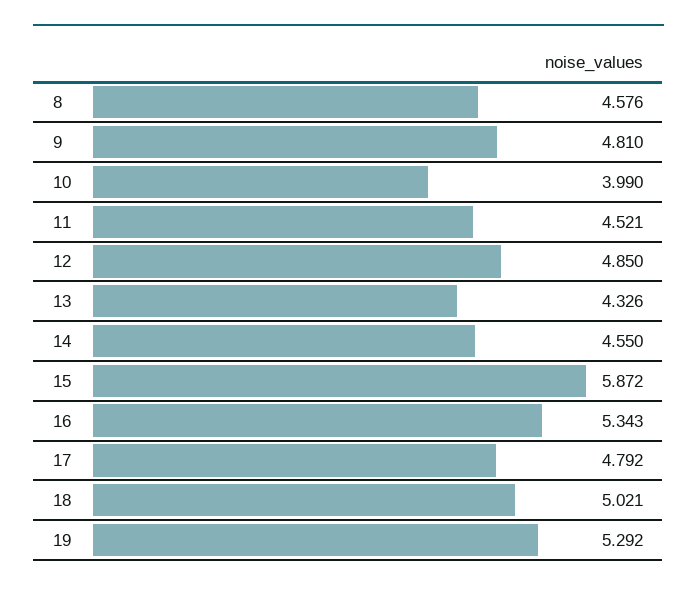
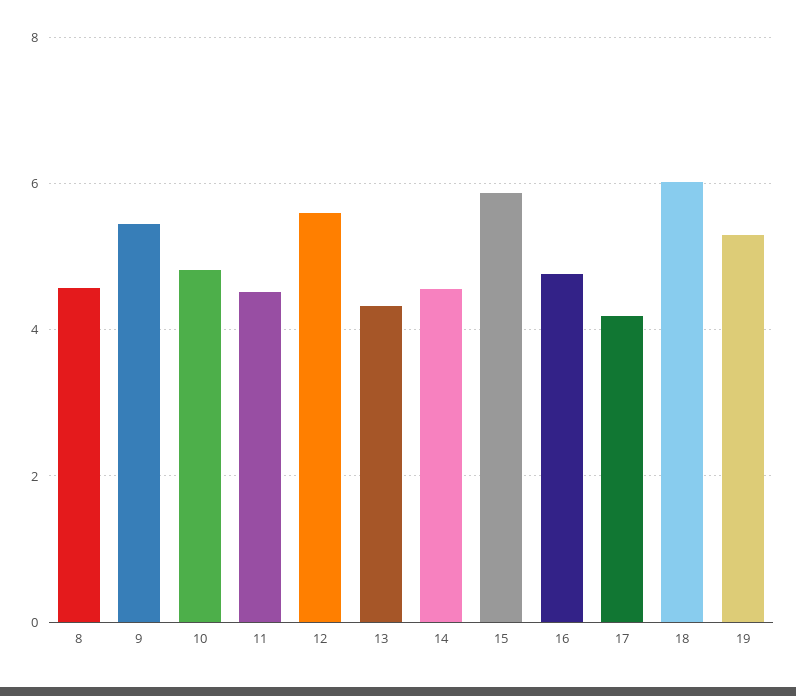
  {
    "8": 4.576,
-   "9": 4.81,
+   "9": 5.4,
-   "10": 3.99,
+   "10": 4.8,
    "11": 4.521,
-   "12": 4.85,
+   "12": 5.6,
    "13": 4.326,
    "14": 4.55,
    "15": 5.872,
-   "16": 5.343,
+   "16": 4.8,
-   "17": 4.792,
+   "17": 4.2,
-   "18": 5.021,
+   "18": 6,
    "19": 5.292
  }

